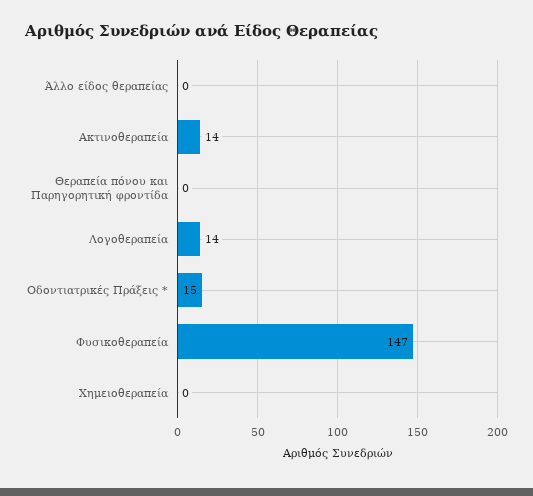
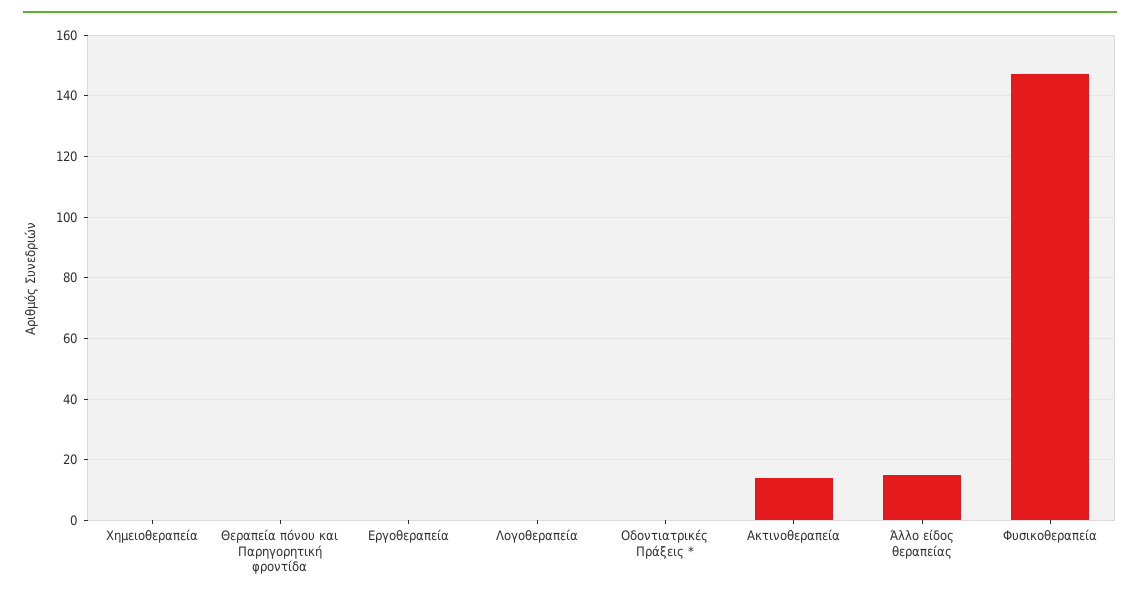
  {
-   "Άλλο είδος θεραπείας": 0,
+   "Άλλο είδος θεραπείας": 15,
    "Ακτινοθεραπεία": 14,
    "Θεραπεία πόνου και Παρηγορητική φροντίδα": 0,
-   "Λογοθεραπεία": 14,
+   "Λογοθεραπεία": 0,
-   "Οδοντιατρικές Πράξεις *": 15,
+   "Οδοντιατρικές Πράξεις *": 0,
    "Φυσικοθεραπεία": 147,
-   "Χημειοθεραπεία": 0
+   "Χημειοθεραπεία": 0,
+   "Εργοθεραπεία": 0
  }

